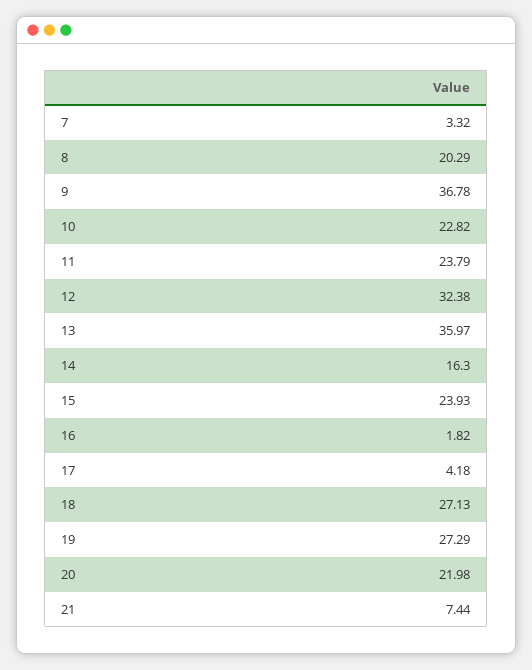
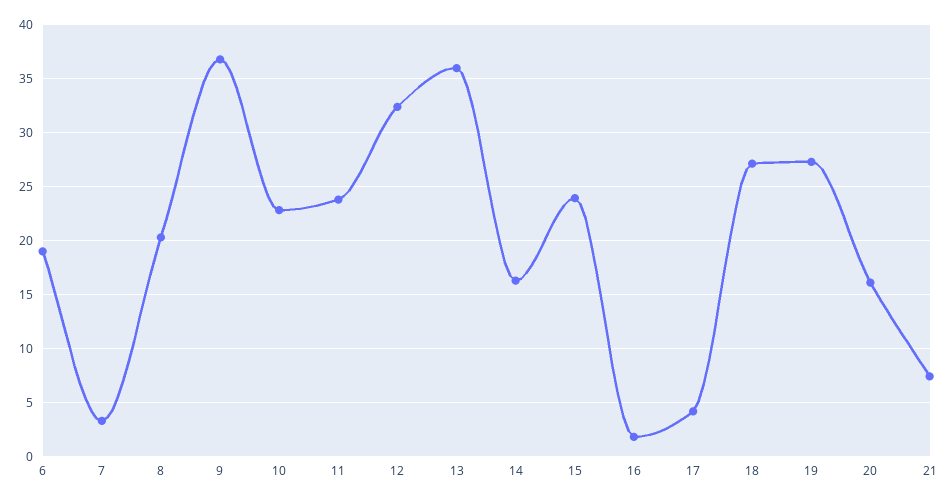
  {
    "7": 3.32,
    "8": 20.29,
    "9": 36.78,
    "10": 22.82,
    "11": 23.79,
    "12": 32.38,
    "13": 35.97,
    "14": 16.3,
    "15": 23.93,
    "16": 1.82,
    "17": 4.18,
    "18": 27.13,
    "19": 27.29,
-   "20": 21.98,
+   "20": 16,
-   "21": 7.44
+   "21": 7.44,
+   "6": 19
  }

